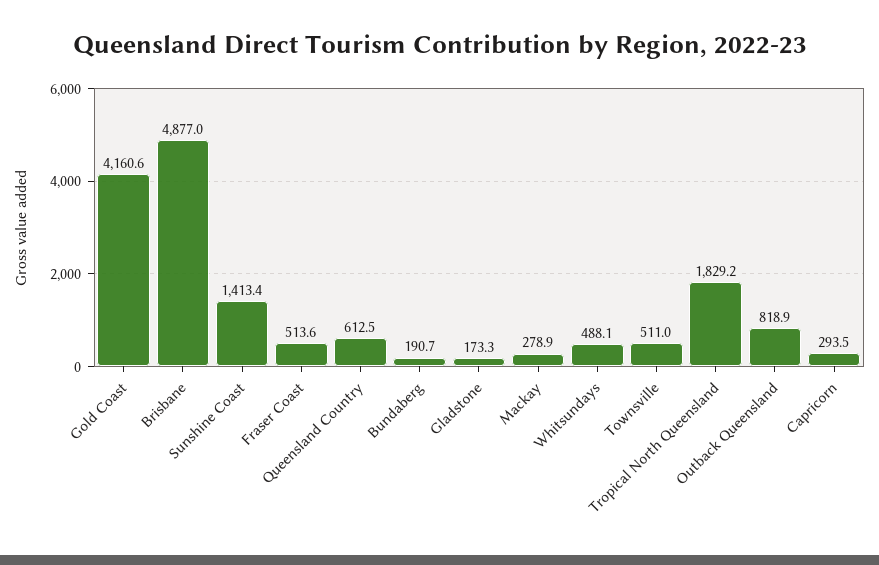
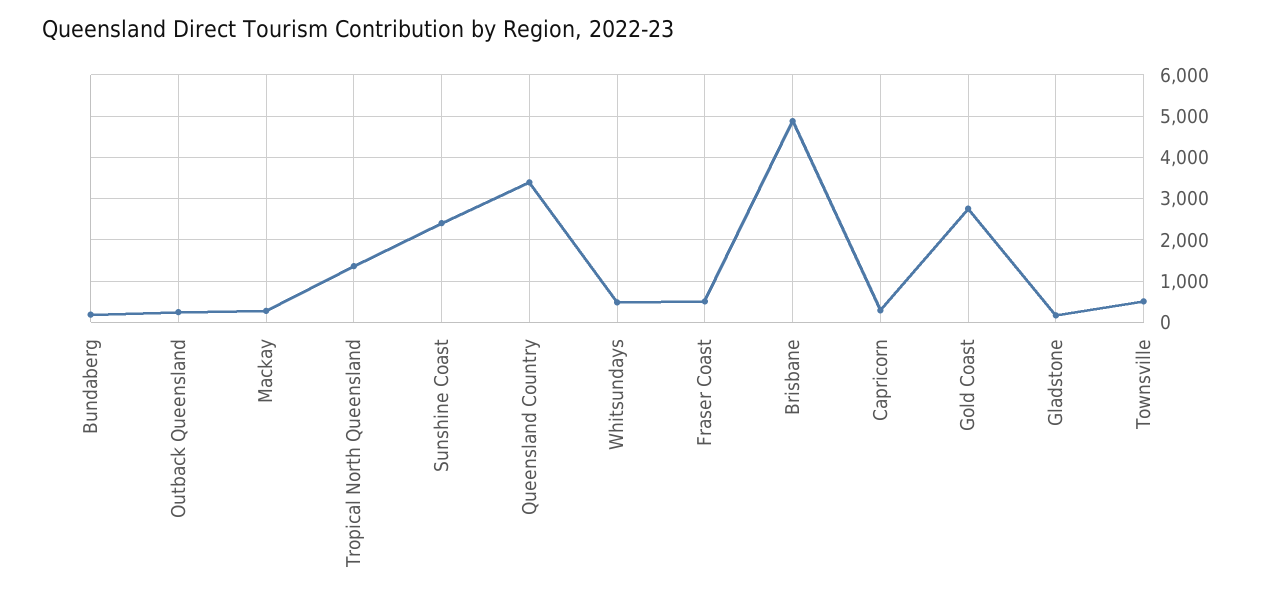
  {
-   "Gold Coast": 4160.6,
+   "Gold Coast": 2800,
    "Brisbane": 4877,
-   "Sunshine Coast": 1413.4,
+   "Sunshine Coast": 2400,
    "Fraser Coast": 513.6,
-   "Queensland Country": 612.5,
+   "Queensland Country": 3400,
    "Bundaberg": 190.7,
    "Gladstone": 173.3,
    "Mackay": 278.9,
    "Whitsundays": 488.1,
    "Townsville": 511,
-   "Tropical North Queensland": 1829.2,
+   "Tropical North Queensland": 1400,
-   "Outback Queensland": 818.9,
+   "Outback Queensland": 200,
    "Capricorn": 293.5
  }

